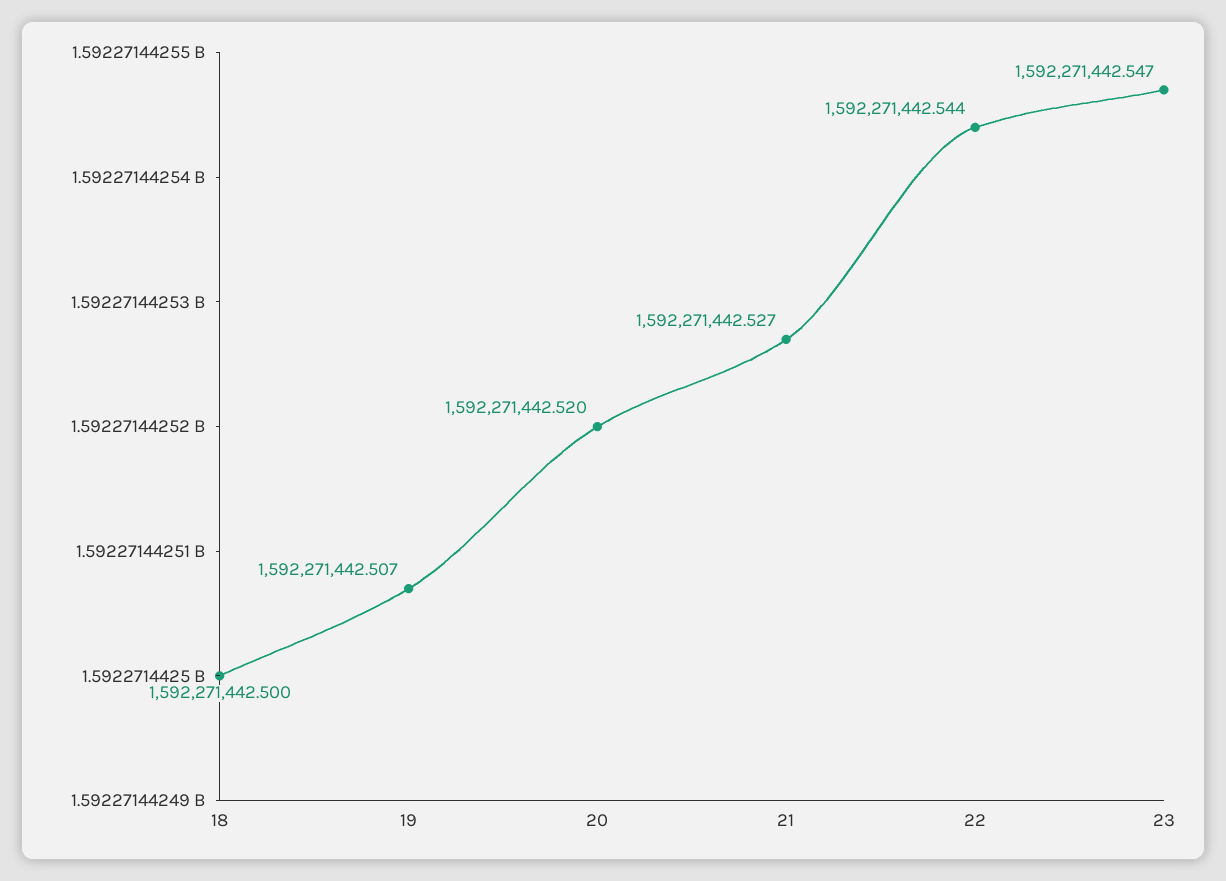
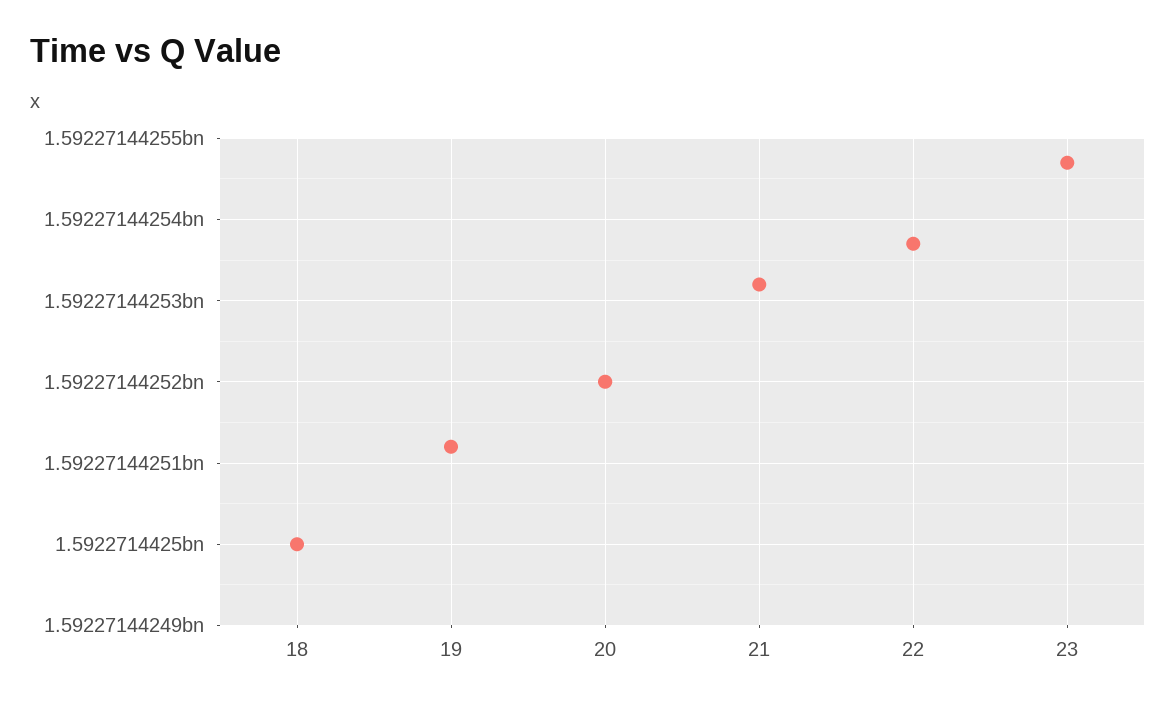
  {
    "18": 1592271442.5,
-   "19": 1592271442.507,
+   "19": 1592271442.512,
    "20": 1592271442.52,
-   "21": 1592271442.527,
+   "21": 1592271442.532,
-   "22": 1592271442.544,
+   "22": 1592271442.537,
    "23": 1592271442.547
  }

